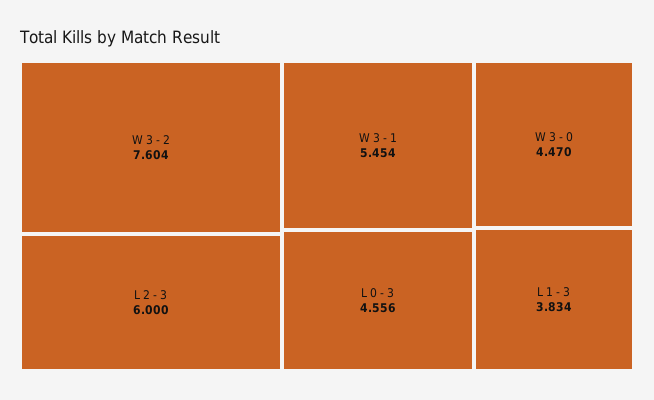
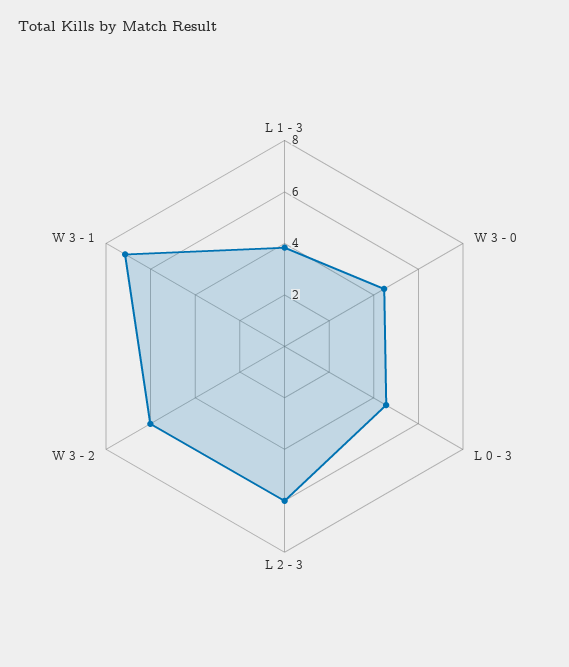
  {
-   "W 3 - 2": 7.604,
+   "W 3 - 2": 6,
    "L 2 - 3": 6,
-   "W 3 - 1": 5.454,
+   "W 3 - 1": 7,
    "L 0 - 3": 4.556,
    "W 3 - 0": 4.47,
    "L 1 - 3": 3.834
  }

